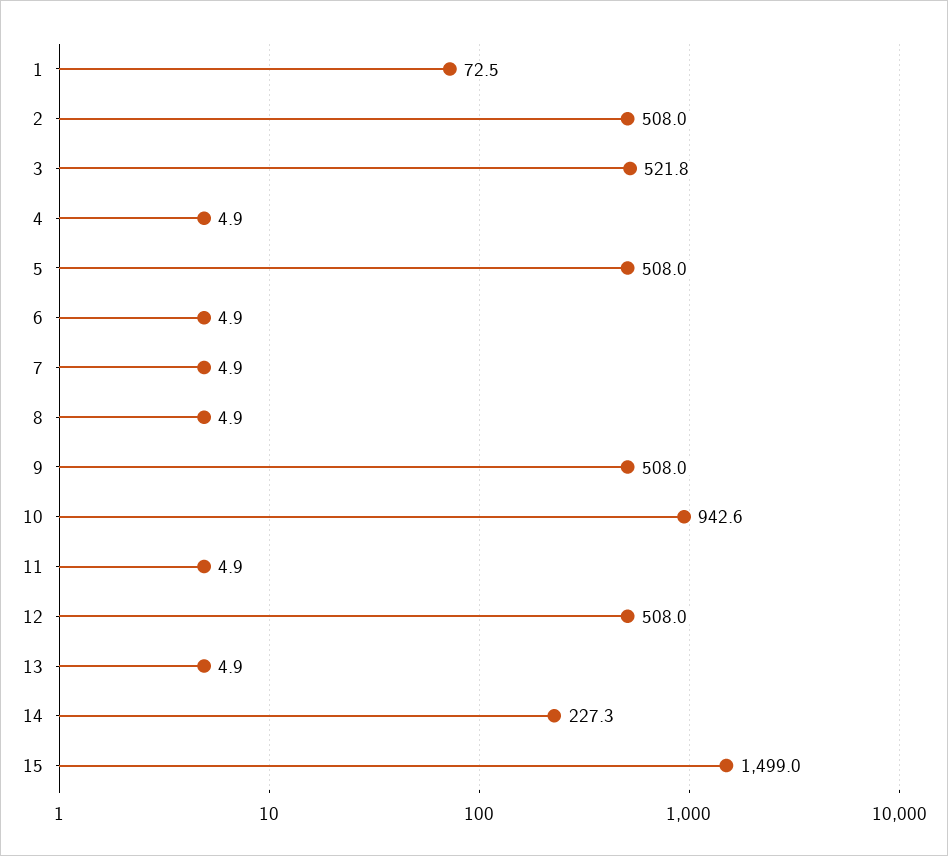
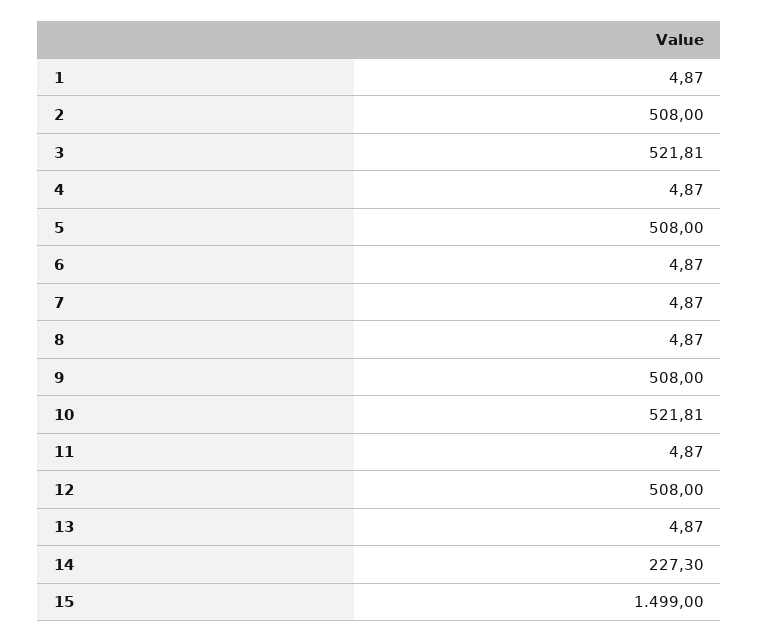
  {
-   "1": 72.5,
+   "1": 4.87,
    "2": 508,
    "3": 521.81,
    "4": 4.87,
    "5": 508,
    "6": 4.87,
    "7": 4.87,
    "8": 4.87,
    "9": 508,
-   "10": 942.6,
+   "10": 521.81,
    "11": 4.87,
    "12": 508,
    "13": 4.87,
    "14": 227.3,
    "15": 1499
  }

